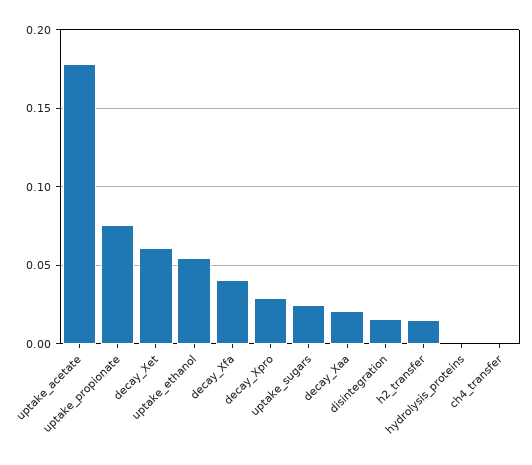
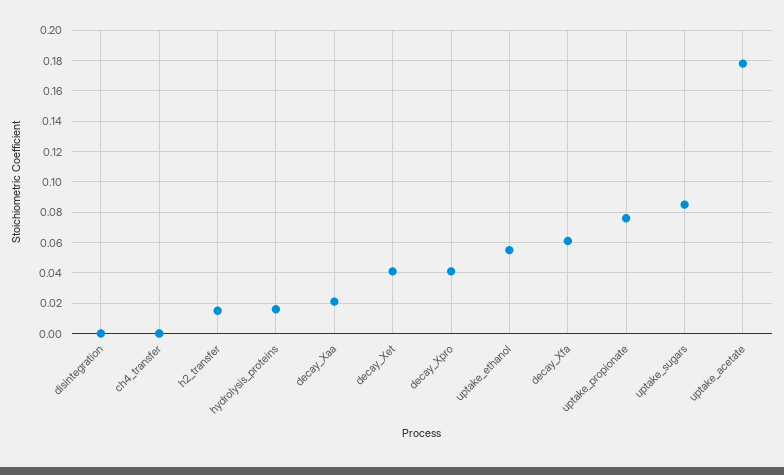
  {
    "uptake_acetate": 0.18,
    "uptake_propionate": 0.075,
-   "decay_Xet": 0.06,
+   "decay_Xet": 0.04,
    "uptake_ethanol": 0.055,
-   "decay_Xfa": 0.04,
+   "decay_Xfa": 0.06,
-   "decay_Xpro": 0.03,
+   "decay_Xpro": 0.04,
-   "uptake_sugars": 0.025,
+   "uptake_sugars": 0.085,
    "decay_Xaa": 0.02,
-   "disintegration": 0.015,
+   "disintegration": 0,
    "h2_transfer": 0.015,
-   "hydrolysis_proteins": 0,
+   "hydrolysis_proteins": 0.015,
    "ch4_transfer": 0
  }

